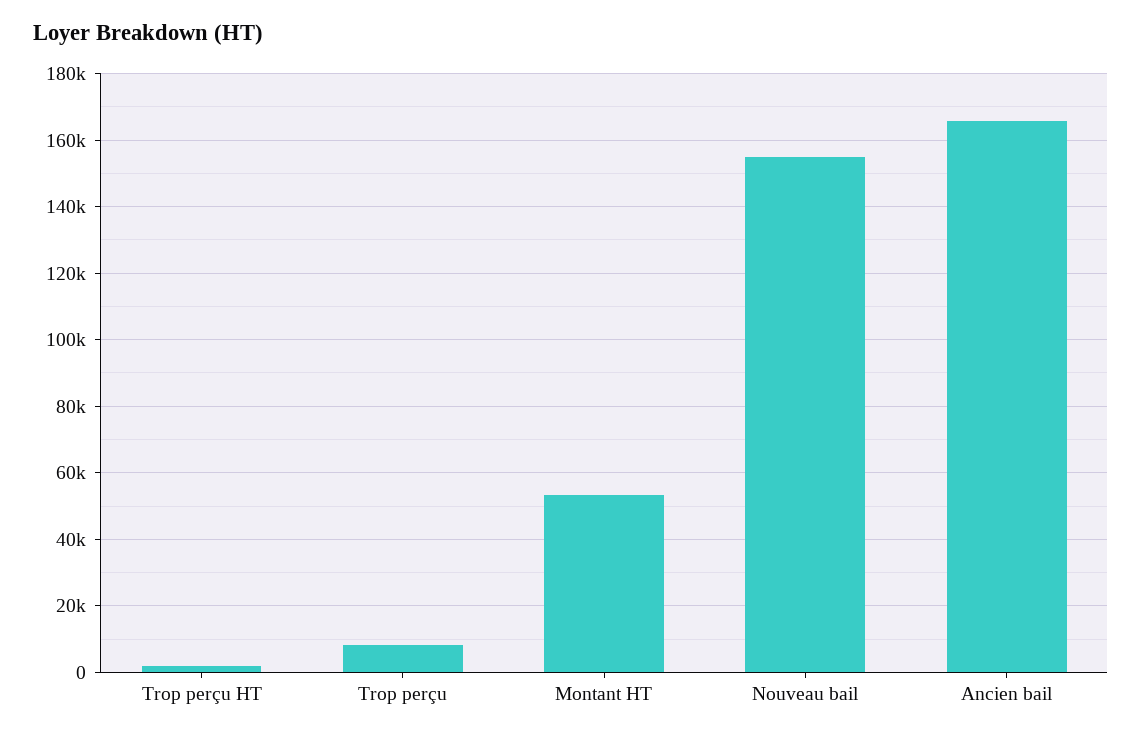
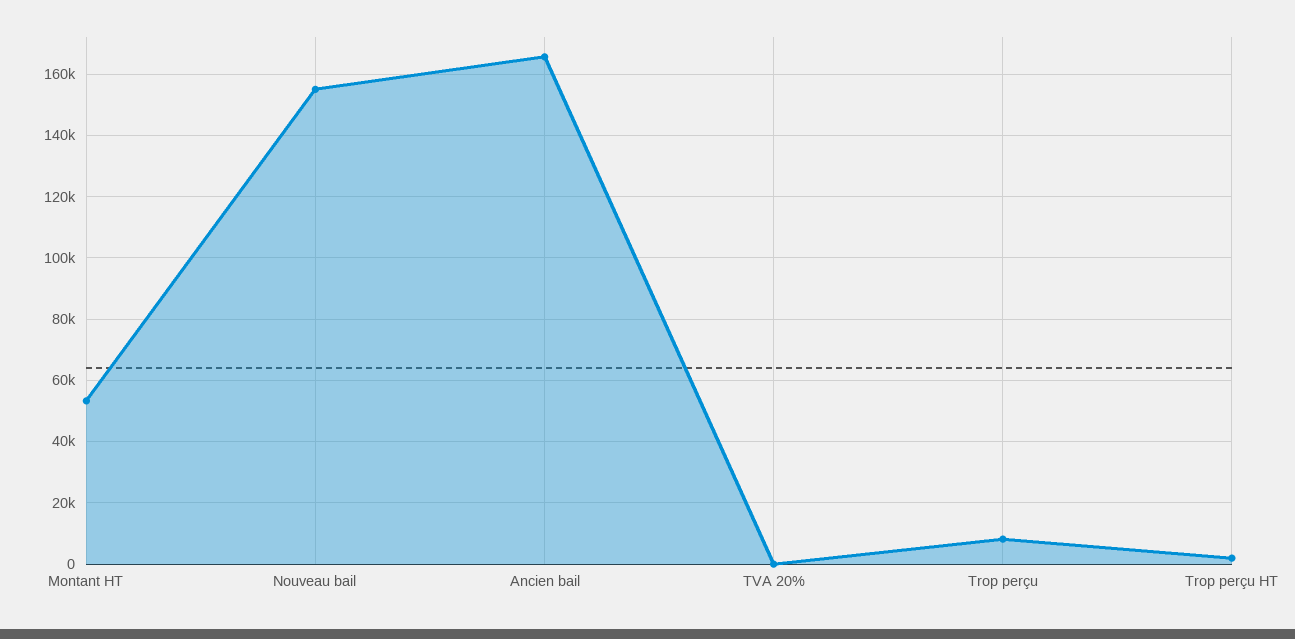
  {
    "Trop perçu HT": 2000,
    "Trop perçu": 8000,
    "Montant HT": 54000,
    "Nouveau bail": 156000,
-   "Ancien bail": 166000
+   "Ancien bail": 166000,
+   "TVA 20%": 0
  }

